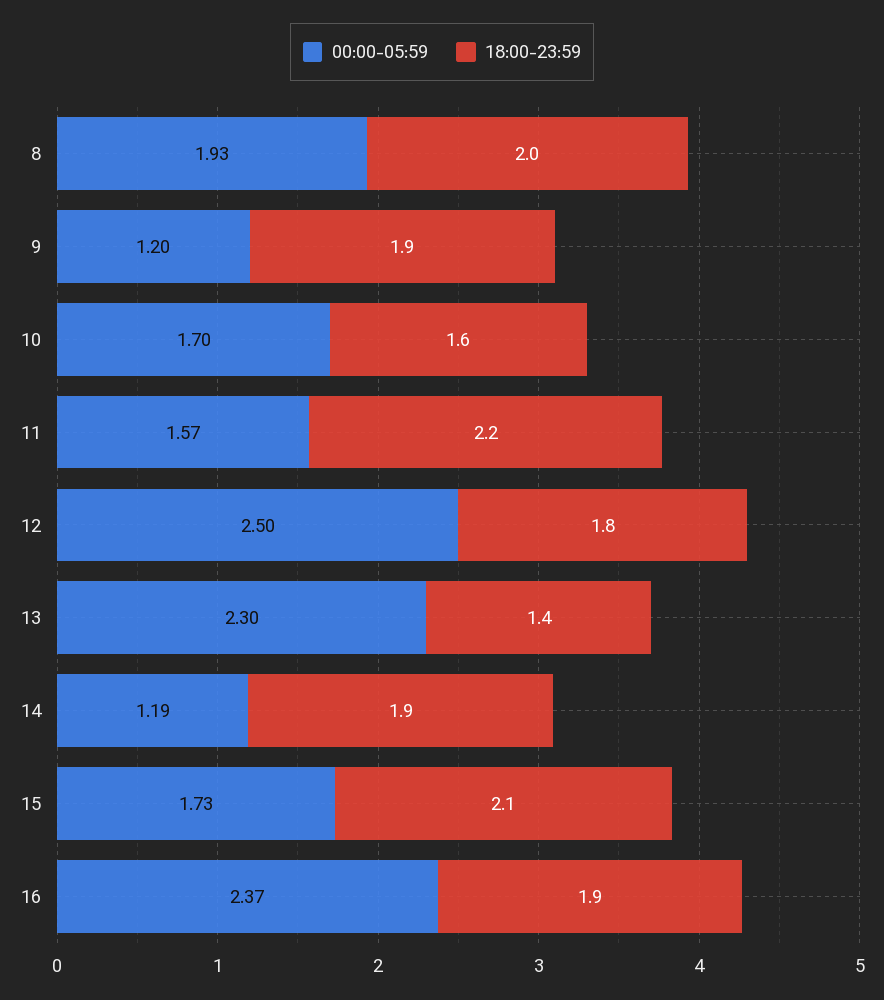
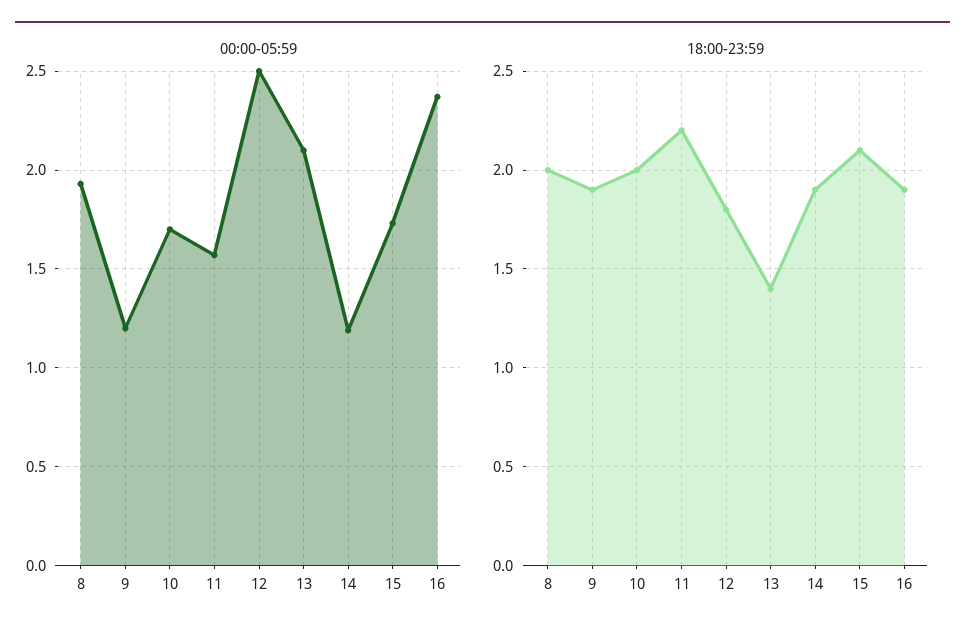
  {
    "00:00-05:59": {
      "8": 1.93,
      "9": 1.2,
      "10": 1.7,
      "11": 1.57,
      "12": 2.5,
-     "13": 2.3,
+     "13": 2.1,
      "14": 1.19,
      "15": 1.73,
      "16": 2.37
    },
    "18:00-23:59": {
      "8": 2,
      "9": 1.9,
-     "10": 1.6,
+     "10": 2,
      "11": 2.2,
      "12": 1.8,
      "13": 1.4,
      "14": 1.9,
      "15": 2.1,
      "16": 1.9
    }
  }

